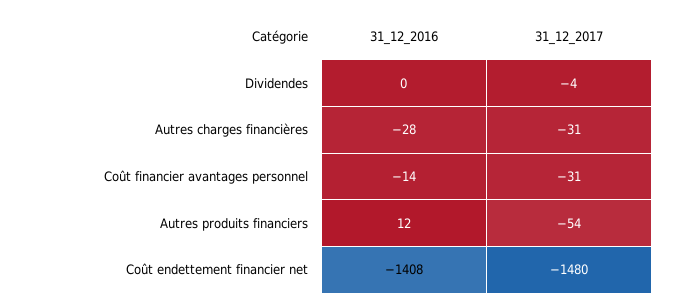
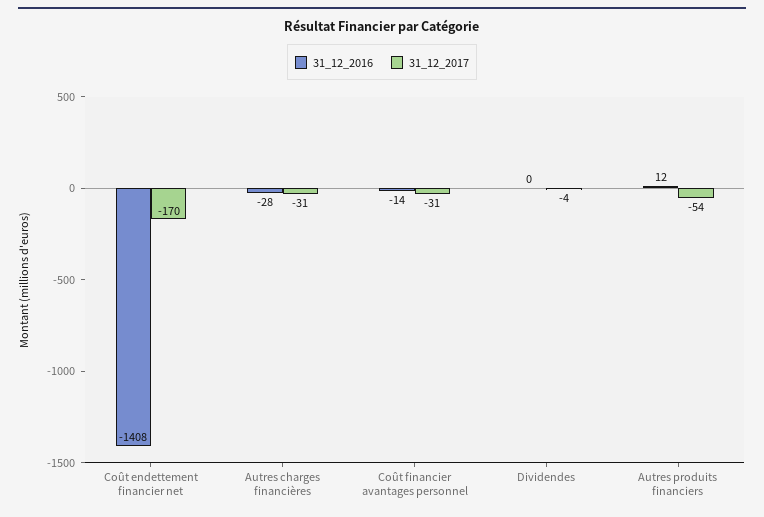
  {
    "31_12_2016": {
      "Dividendes": 0,
      "Autres charges financières": -28,
      "Coût financier avantages personnel": -14,
      "Autres produits financiers": 12,
      "Coût endettement financier net": -1408
    },
    "31_12_2017": {
      "Dividendes": -4,
      "Autres charges financières": -31,
      "Coût financier avantages personnel": -31,
      "Autres produits financiers": -54,
-     "Coût endettement financier net": -1480
+     "Coût endettement financier net": -170
    }
  }

